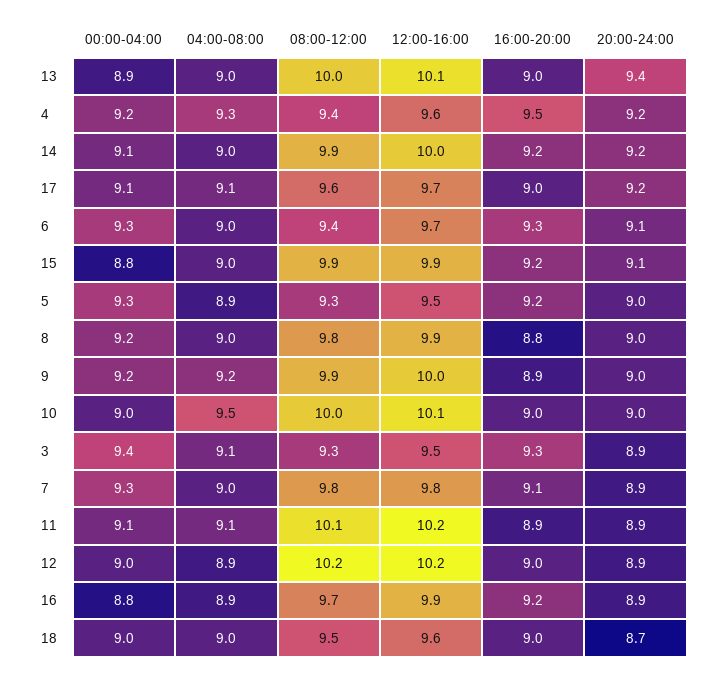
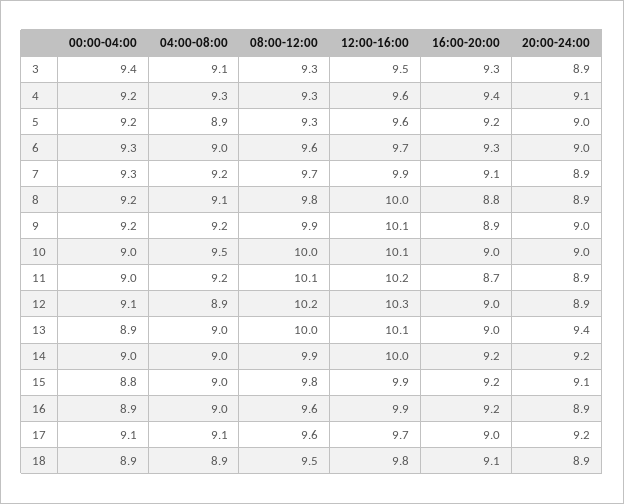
  {
    "00:00-04:00": {
      "13": 8.9,
      "4": 9.2,
-     "14": 9.1,
+     "14": 9,
      "17": 9.1,
      "6": 9.3,
      "15": 8.8,
-     "5": 9.3,
+     "5": 9.2,
      "8": 9.2,
      "9": 9.2,
      "10": 9,
      "3": 9.4,
      "7": 9.3,
-     "11": 9.1,
+     "11": 9,
-     "12": 9,
+     "12": 9.1,
-     "16": 8.8,
+     "16": 8.9,
-     "18": 9
+     "18": 8.9
    },
    "04:00-08:00": {
      "13": 9,
      "4": 9.3,
      "14": 9,
      "17": 9.1,
      "6": 9,
      "15": 9,
      "5": 8.9,
-     "8": 9,
+     "8": 9.1,
      "9": 9.2,
      "10": 9.5,
      "3": 9.1,
-     "7": 9,
+     "7": 9.2,
-     "11": 9.1,
+     "11": 9.2,
      "12": 8.9,
-     "16": 8.9,
+     "16": 9,
-     "18": 9
+     "18": 8.9
    },
    "08:00-12:00": {
      "13": 10,
-     "4": 9.4,
+     "4": 9.3,
      "14": 9.9,
      "17": 9.6,
-     "6": 9.4,
+     "6": 9.6,
-     "15": 9.9,
+     "15": 9.8,
      "5": 9.3,
      "8": 9.8,
      "9": 9.9,
      "10": 10,
      "3": 9.3,
-     "7": 9.8,
+     "7": 9.7,
      "11": 10.1,
      "12": 10.2,
-     "16": 9.7,
+     "16": 9.6,
      "18": 9.5
    },
    "12:00-16:00": {
      "13": 10.1,
      "4": 9.6,
      "14": 10,
      "17": 9.7,
      "6": 9.7,
      "15": 9.9,
-     "5": 9.5,
+     "5": 9.6,
-     "8": 9.9,
+     "8": 10,
-     "9": 10,
+     "9": 10.1,
      "10": 10.1,
      "3": 9.5,
-     "7": 9.8,
+     "7": 9.9,
      "11": 10.2,
-     "12": 10.2,
+     "12": 10.3,
      "16": 9.9,
-     "18": 9.6
+     "18": 9.8
    },
    "16:00-20:00": {
      "13": 9,
-     "4": 9.5,
+     "4": 9.4,
      "14": 9.2,
      "17": 9,
      "6": 9.3,
      "15": 9.2,
      "5": 9.2,
      "8": 8.8,
      "9": 8.9,
      "10": 9,
      "3": 9.3,
      "7": 9.1,
-     "11": 8.9,
+     "11": 8.7,
      "12": 9,
      "16": 9.2,
-     "18": 9
+     "18": 9.1
    },
    "20:00-24:00": {
      "13": 9.4,
-     "4": 9.2,
+     "4": 9.1,
      "14": 9.2,
      "17": 9.2,
-     "6": 9.1,
+     "6": 9,
      "15": 9.1,
      "5": 9,
-     "8": 9,
+     "8": 8.9,
      "9": 9,
      "10": 9,
      "3": 8.9,
      "7": 8.9,
      "11": 8.9,
      "12": 8.9,
      "16": 8.9,
-     "18": 8.7
+     "18": 8.9
    }
  }

